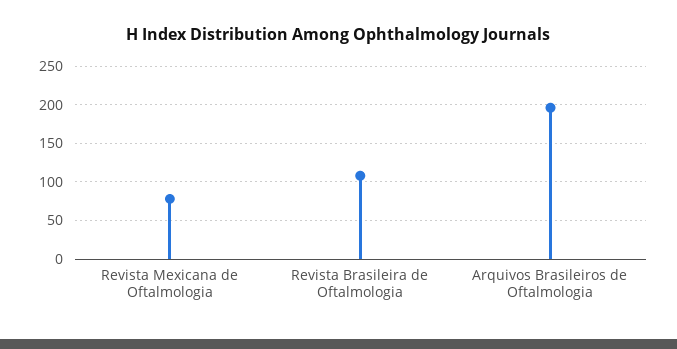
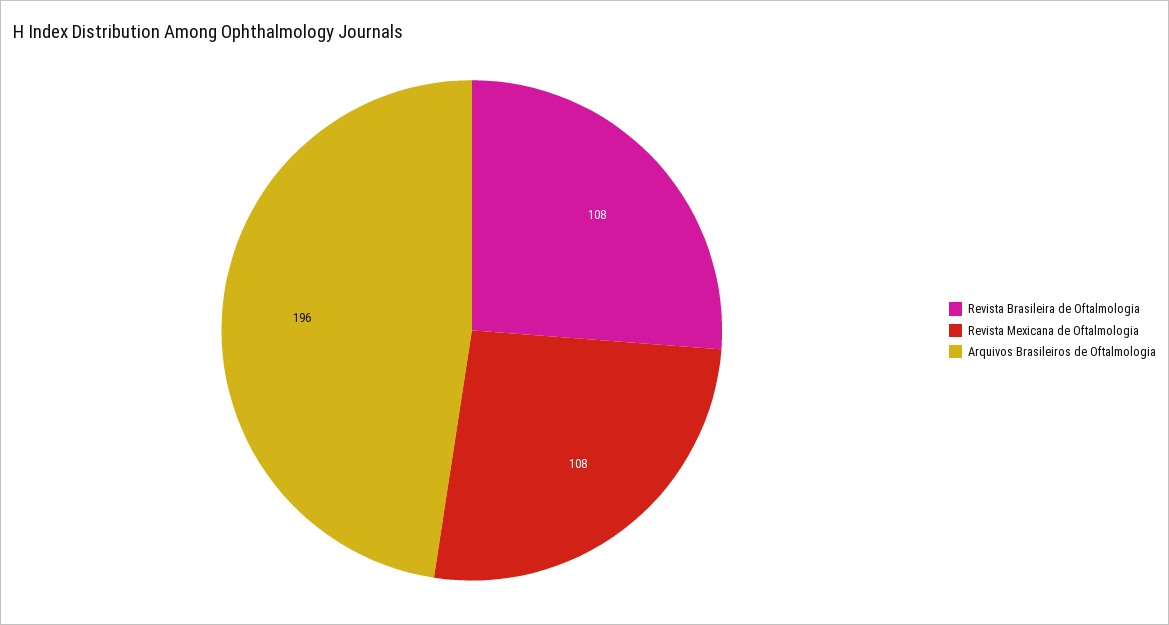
  {
-   "Revista Mexicana de Oftalmologia": 80,
+   "Revista Mexicana de Oftalmologia": 108,
    "Revista Brasileira de Oftalmologia": 108,
    "Arquivos Brasileiros de Oftalmologia": 196
  }

